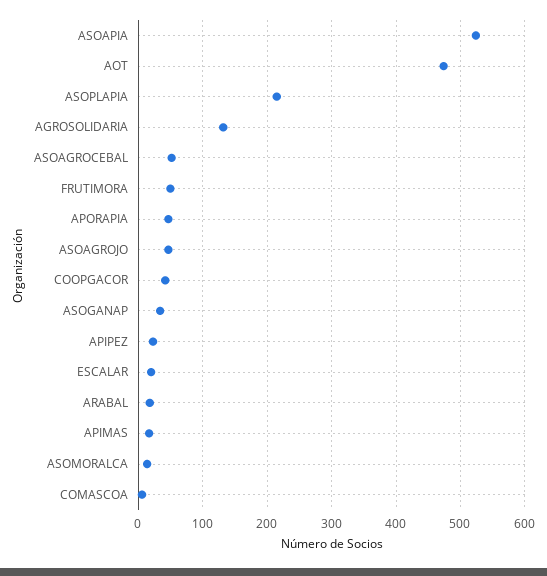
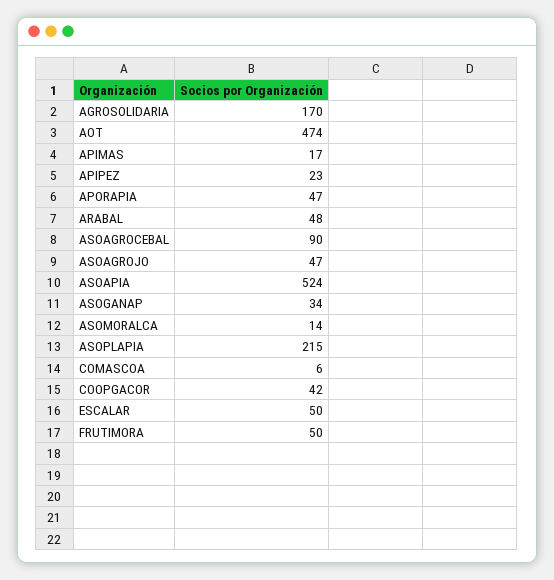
  {
    "ASOAPIA": 524,
    "AOT": 474,
    "ASOPLAPIA": 215,
-   "AGROSOLIDARIA": 130,
+   "AGROSOLIDARIA": 170,
-   "ASOAGROCEBAL": 50,
+   "ASOAGROCEBAL": 90,
    "FRUTIMORA": 50,
    "APORAPIA": 47,
    "ASOAGROJO": 47,
    "COOPGACOR": 42,
    "ASOGANAP": 34,
    "APIPEZ": 23,
-   "ESCALAR": 20,
+   "ESCALAR": 50,
-   "ARABAL": 20,
+   "ARABAL": 48,
    "APIMAS": 17,
    "ASOMORALCA": 14,
    "COMASCOA": 6
  }

